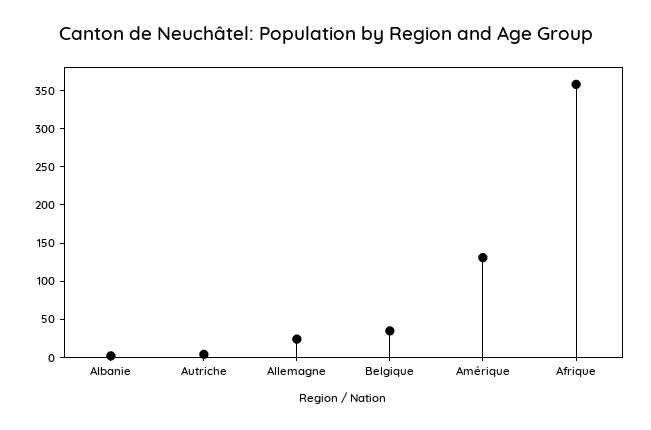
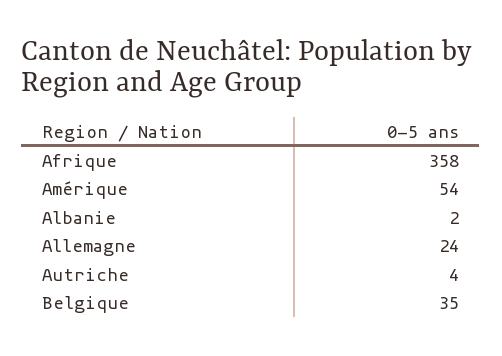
  {
    "Albanie": 2,
    "Autriche": 4,
    "Allemagne": 24,
    "Belgique": 35,
-   "Amérique": 125,
+   "Amérique": 54,
    "Afrique": 358
  }

